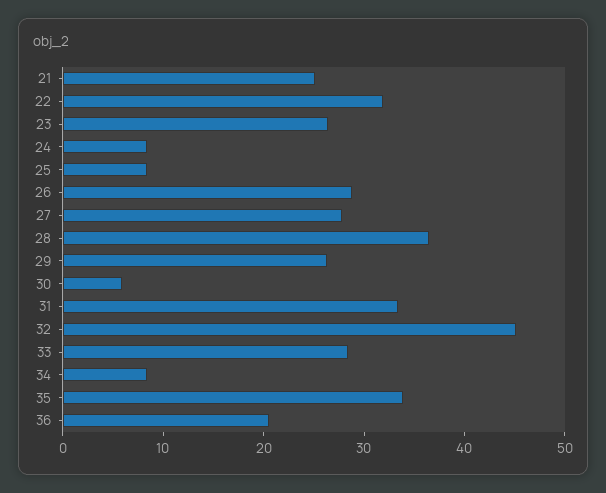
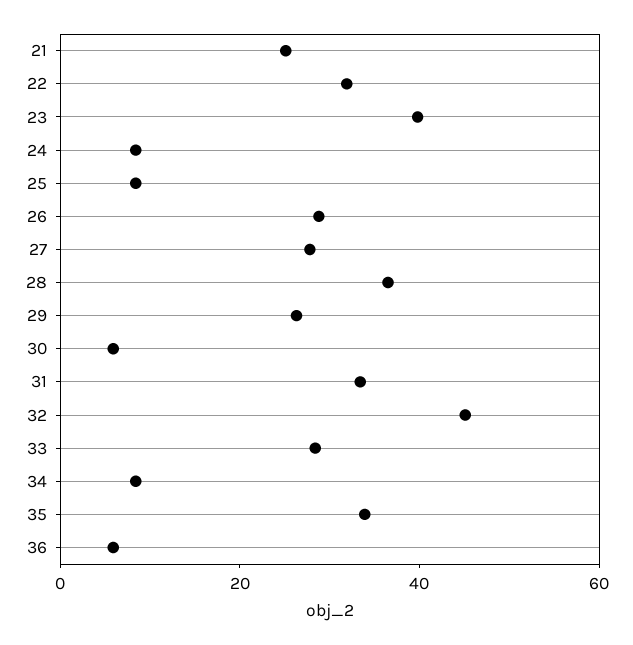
  {
    "21": 26,
    "22": 32,
-   "23": 26,
+   "23": 40,
    "24": 8,
    "25": 8,
    "26": 28,
    "27": 28,
    "28": 36,
    "29": 26,
    "30": 6,
    "31": 34,
    "32": 46,
    "33": 28,
    "34": 8,
    "35": 34,
-   "36": 20
+   "36": 5
  }

